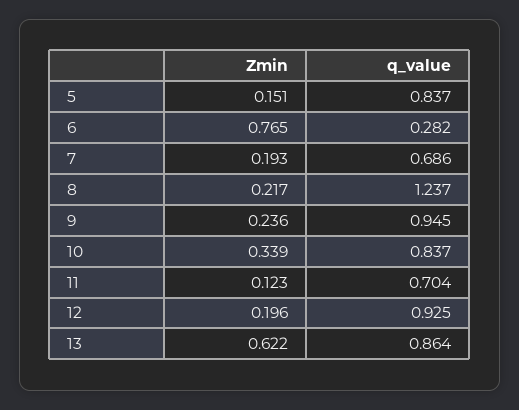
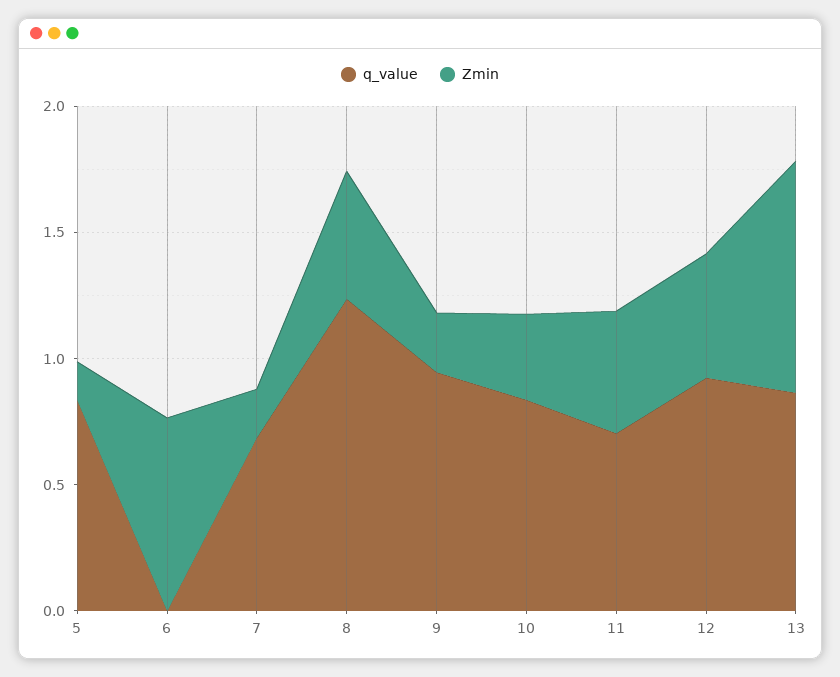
  {
    "Zmin": {
      "5": 0.151,
      "6": 0.765,
      "7": 0.193,
-     "8": 0.217,
+     "8": 0.5,
      "9": 0.236,
      "10": 0.339,
-     "11": 0.123,
+     "11": 0.5,
-     "12": 0.196,
+     "12": 0.5,
-     "13": 0.622
+     "13": 0.9
    },
    "q_value": {
      "5": 0.837,
-     "6": 0.282,
+     "6": 0,
      "7": 0.686,
      "8": 1.237,
      "9": 0.945,
      "10": 0.837,
      "11": 0.704,
      "12": 0.925,
      "13": 0.864
    }
  }

